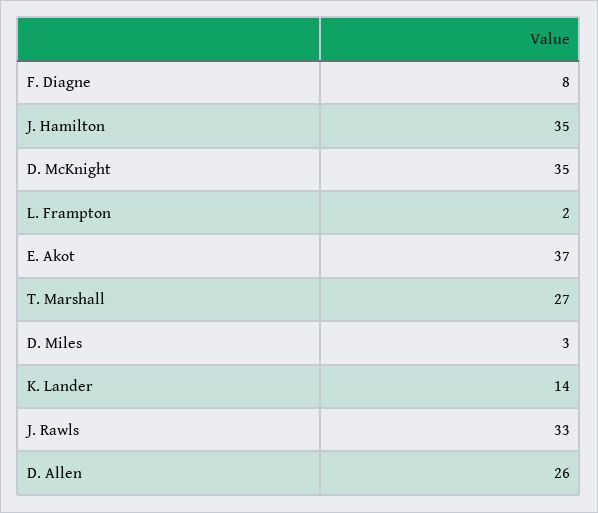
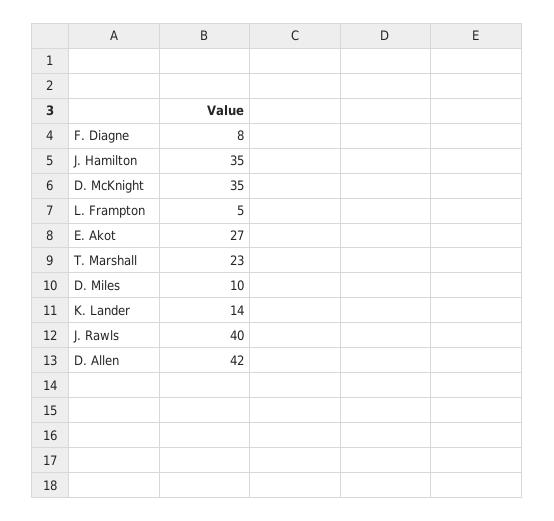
  {
    "F. Diagne": 8,
    "J. Hamilton": 35,
    "D. McKnight": 35,
-   "L. Frampton": 2,
+   "L. Frampton": 5,
-   "E. Akot": 37,
+   "E. Akot": 27,
-   "T. Marshall": 27,
+   "T. Marshall": 23,
-   "D. Miles": 3,
+   "D. Miles": 10,
    "K. Lander": 14,
-   "J. Rawls": 33,
+   "J. Rawls": 40,
-   "D. Allen": 26
+   "D. Allen": 42
  }

